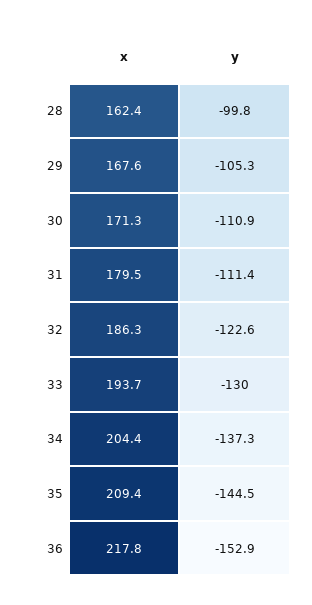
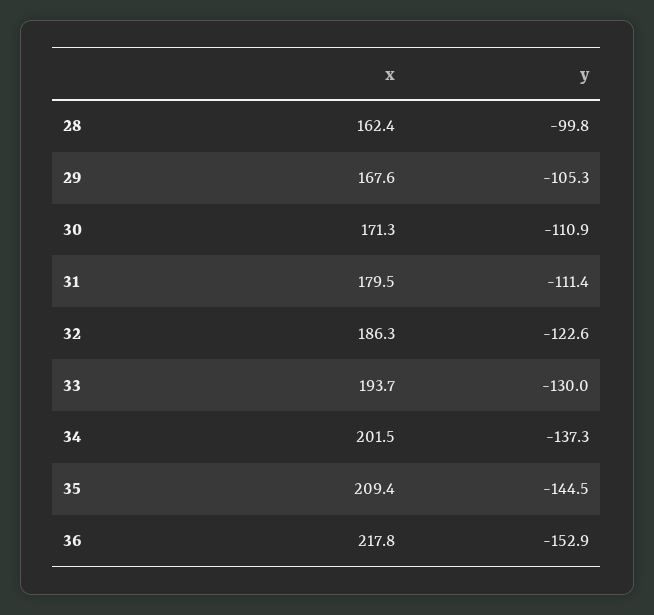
  {
    "x": {
      "28": 162.4,
      "29": 167.6,
      "30": 171.3,
      "31": 179.5,
      "32": 186.3,
      "33": 193.7,
-     "34": 204.4,
+     "34": 201.5,
      "35": 209.4,
      "36": 217.8
    },
    "y": {
      "28": -99.8,
      "29": -105.3,
      "30": -110.9,
      "31": -111.4,
      "32": -122.6,
      "33": -130,
      "34": -137.3,
      "35": -144.5,
      "36": -152.9
    }
  }

